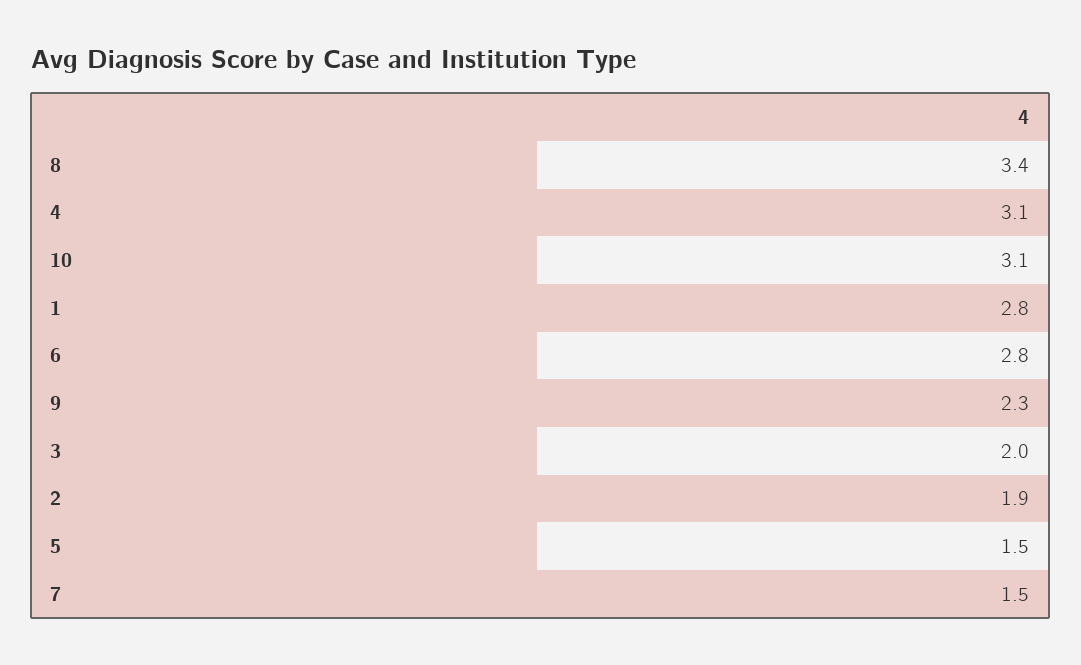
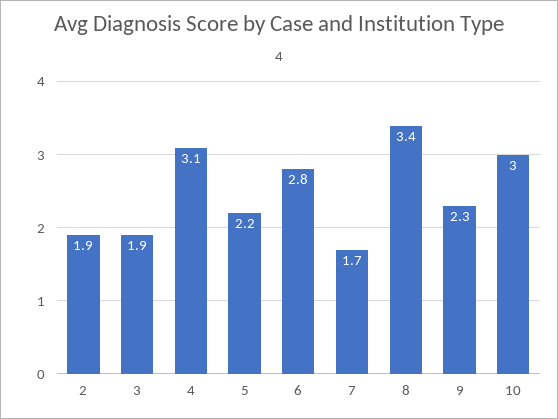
  {
    "8": 3.4,
    "4": 3.1,
-   "10": 3.1,
+   "10": 3,
-   "1": 2.8,
    "6": 2.8,
    "9": 2.3,
-   "3": 2,
+   "3": 1.9,
    "2": 1.9,
-   "5": 1.5,
+   "5": 2.2,
-   "7": 1.5
+   "7": 1.7
  }

